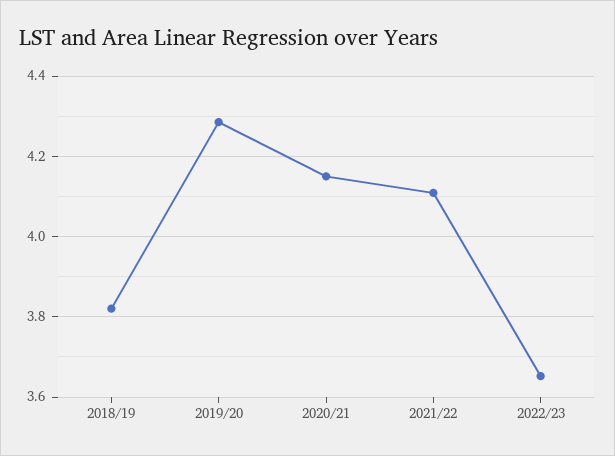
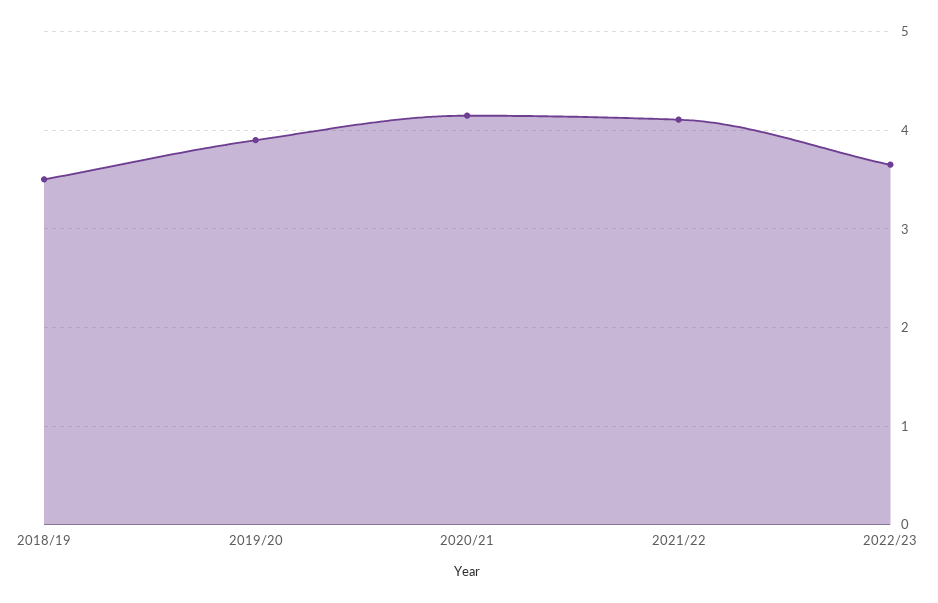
  {
-   "2018/19": 3.82,
+   "2018/19": 3.5,
-   "2019/20": 4.28,
+   "2019/20": 3.9,
    "2020/21": 4.16,
    "2021/22": 4.1,
    "2022/23": 3.66
  }

